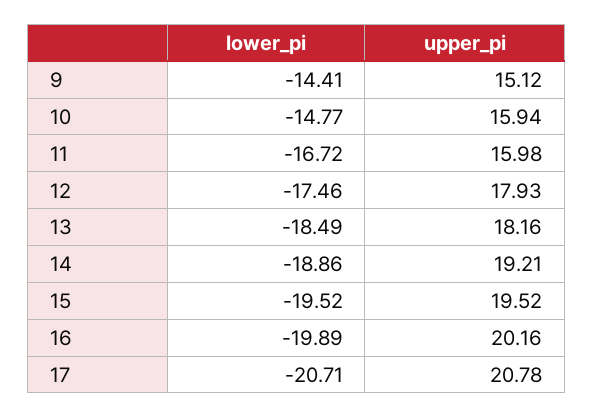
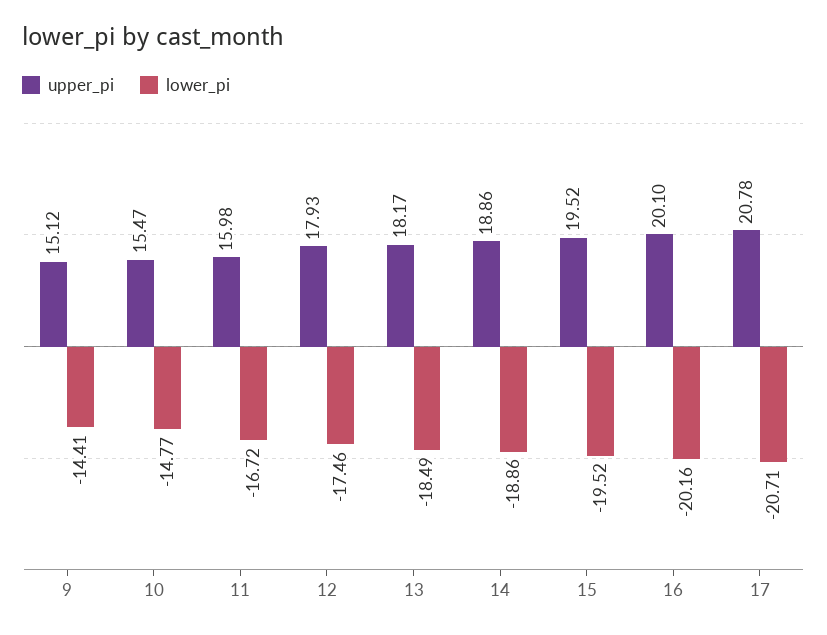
  {
    "lower_pi": {
      "9": -14.41,
      "10": -14.77,
      "11": -16.72,
      "12": -17.46,
      "13": -18.49,
      "14": -18.86,
      "15": -19.52,
-     "16": -19.89,
+     "16": -20.16,
      "17": -20.71
    },
    "upper_pi": {
      "9": 15.12,
-     "10": 15.94,
+     "10": 15.47,
      "11": 15.98,
      "12": 17.93,
-     "13": 18.16,
+     "13": 18.17,
-     "14": 19.21,
+     "14": 18.86,
      "15": 19.52,
-     "16": 20.16,
+     "16": 20.1,
      "17": 20.78
    }
  }

